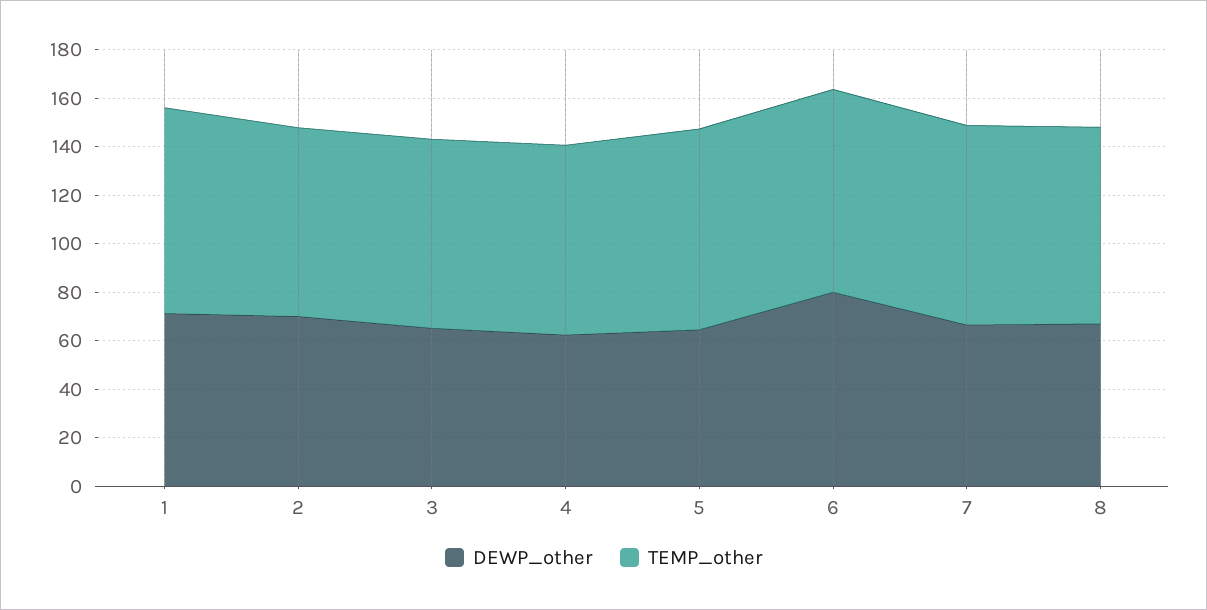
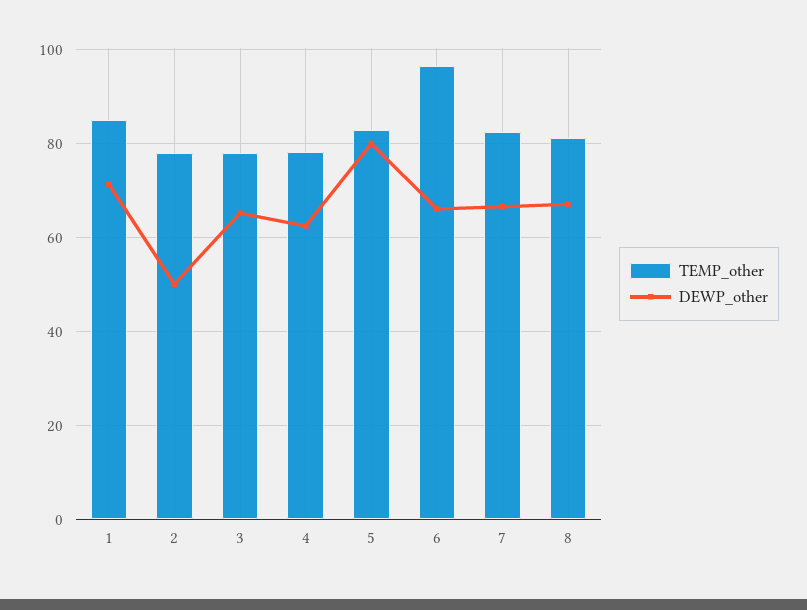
  {
    "DEWP_other": {
      "1": 72,
-     "2": 70,
+     "2": 50,
      "3": 66,
      "4": 62,
-     "5": 65,
+     "5": 80,
-     "6": 80,
+     "6": 66,
      "7": 66,
      "8": 68
    },
    "TEMP_other": {
      "1": 84,
      "2": 78,
      "3": 78,
      "4": 78,
      "5": 82,
-     "6": 85,
+     "6": 96,
      "7": 82,
      "8": 82
    }
  }

